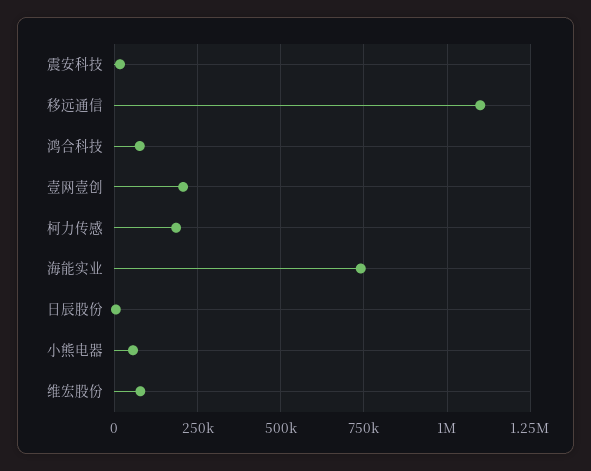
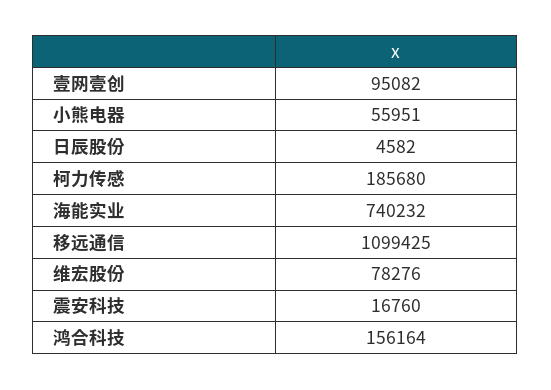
  {
    "震安科技": 16760,
    "移远通信": 1099425,
-   "鸿合科技": 75000,
+   "鸿合科技": 156164,
-   "壹网壹创": 200000,
+   "壹网壹创": 95082,
    "柯力传感": 185680,
    "海能实业": 740232,
    "日辰股份": 4582,
    "小熊电器": 55951,
    "维宏股份": 78276
  }

